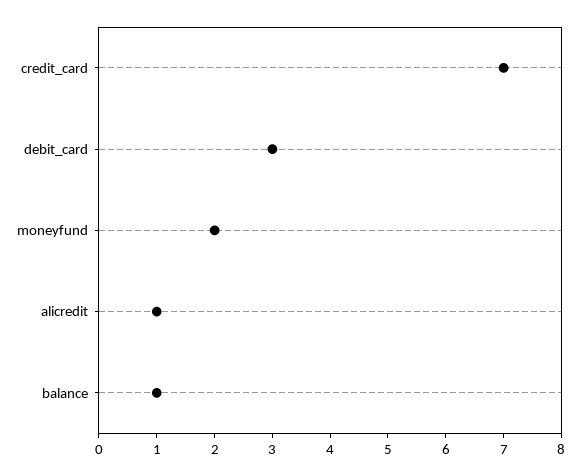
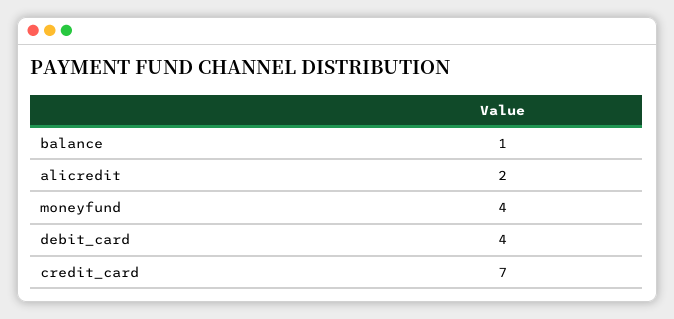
  {
    "credit_card": 7,
-   "debit_card": 3,
+   "debit_card": 4,
-   "moneyfund": 2,
+   "moneyfund": 4,
-   "alicredit": 1,
+   "alicredit": 2,
    "balance": 1
  }

